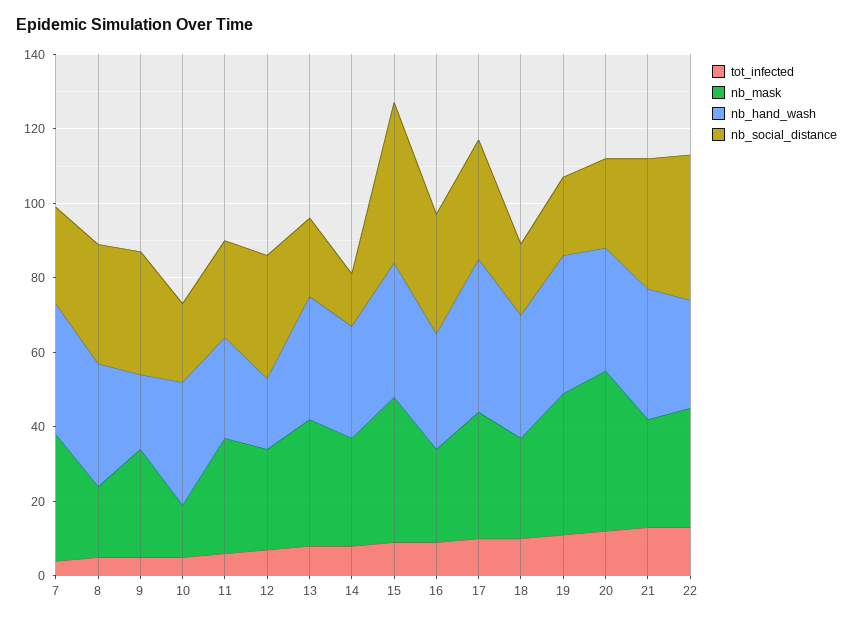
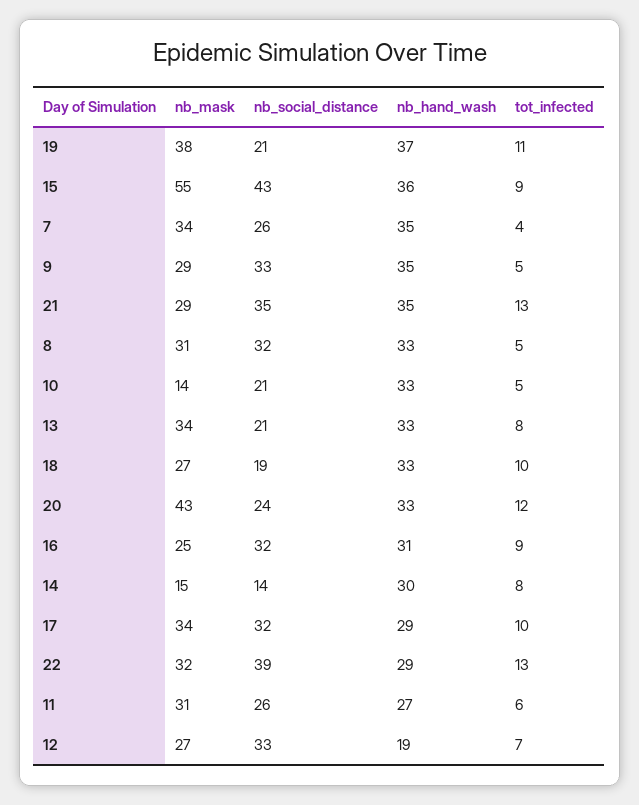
  {
    "tot_infected": {
      "7": 4,
      "8": 5,
      "9": 5,
      "10": 5,
      "11": 6,
      "12": 7,
      "13": 8,
      "14": 8,
      "15": 9,
      "16": 9,
      "17": 10,
      "18": 10,
      "19": 11,
      "20": 12,
      "21": 13,
      "22": 13
    },
    "nb_mask": {
      "7": 34,
-     "8": 20,
+     "8": 31,
      "9": 29,
      "10": 14,
      "11": 31,
      "12": 27,
      "13": 34,
-     "14": 30,
+     "14": 15,
-     "15": 40,
+     "15": 55,
      "16": 25,
      "17": 34,
      "18": 27,
      "19": 38,
      "20": 43,
      "21": 29,
      "22": 32
    },
    "nb_hand_wash": {
      "7": 35,
      "8": 33,
-     "9": 20,
+     "9": 35,
      "10": 33,
      "11": 27,
      "12": 19,
      "13": 33,
      "14": 30,
      "15": 36,
      "16": 31,
-     "17": 40,
+     "17": 29,
      "18": 33,
      "19": 37,
      "20": 33,
      "21": 35,
      "22": 29
    },
    "nb_social_distance": {
      "7": 26,
      "8": 32,
      "9": 33,
      "10": 21,
      "11": 26,
      "12": 33,
      "13": 21,
      "14": 14,
      "15": 43,
      "16": 32,
      "17": 32,
      "18": 19,
      "19": 21,
      "20": 24,
      "21": 35,
      "22": 39
    }
  }

